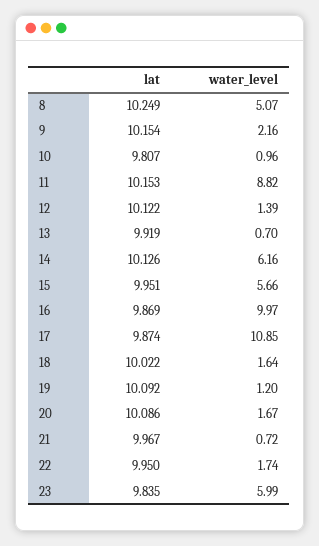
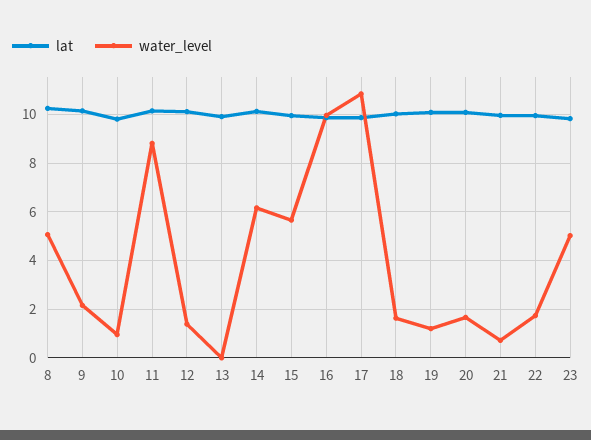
  {
    "lat": {
      "8": 10.249,
      "9": 10.154,
      "10": 9.807,
      "11": 10.153,
      "12": 10.122,
      "13": 9.919,
      "14": 10.126,
      "15": 9.951,
      "16": 9.869,
      "17": 9.874,
      "18": 10.022,
      "19": 10.092,
      "20": 10.086,
      "21": 9.967,
      "22": 9.95,
      "23": 9.835
    },
    "water_level": {
      "8": 5.07,
      "9": 2.16,
      "10": 0.96,
      "11": 8.82,
      "12": 1.39,
-     "13": 0.7,
+     "13": 0,
      "14": 6.16,
      "15": 5.66,
      "16": 9.97,
      "17": 10.85,
      "18": 1.64,
      "19": 1.2,
      "20": 1.67,
      "21": 0.72,
      "22": 1.74,
-     "23": 5.99
+     "23": 5
    }
  }

